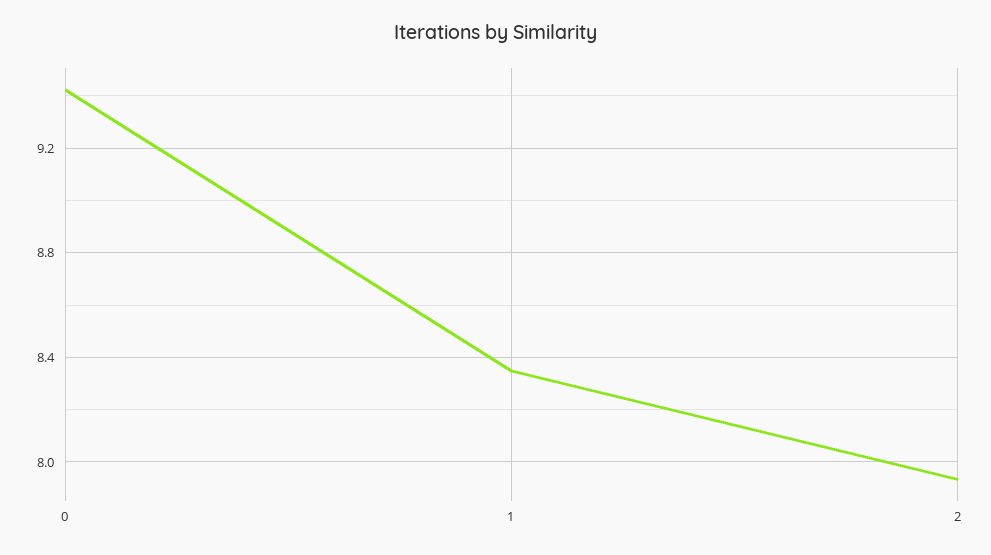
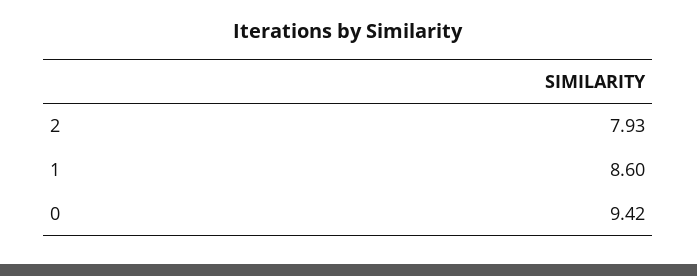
  {
    "0": 9.42,
-   "1": 8.35,
+   "1": 8.6,
    "2": 7.93
  }

